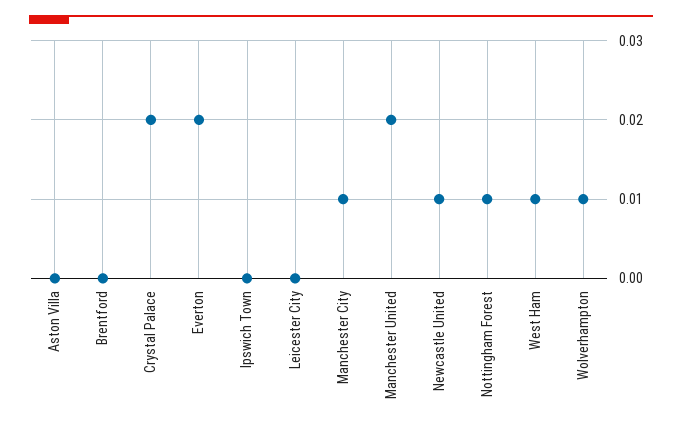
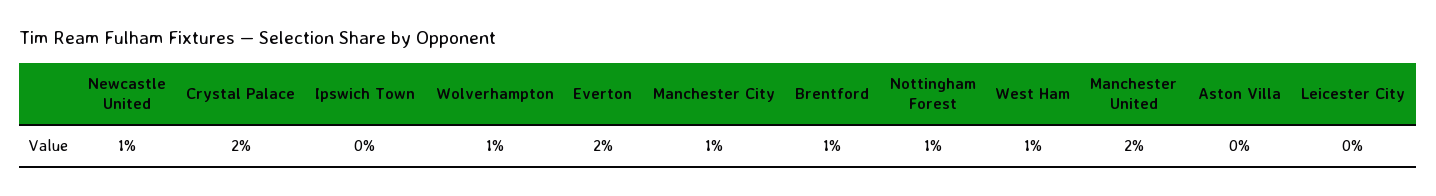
  {
    "Aston Villa": 0,
-   "Brentford": 0,
+   "Brentford": 0.01,
    "Crystal Palace": 0.02,
    "Everton": 0.02,
    "Ipswich Town": 0,
    "Leicester City": 0,
    "Manchester City": 0.01,
    "Manchester United": 0.02,
    "Newcastle United": 0.01,
    "Nottingham Forest": 0.01,
    "West Ham": 0.01,
    "Wolverhampton": 0.01
  }

